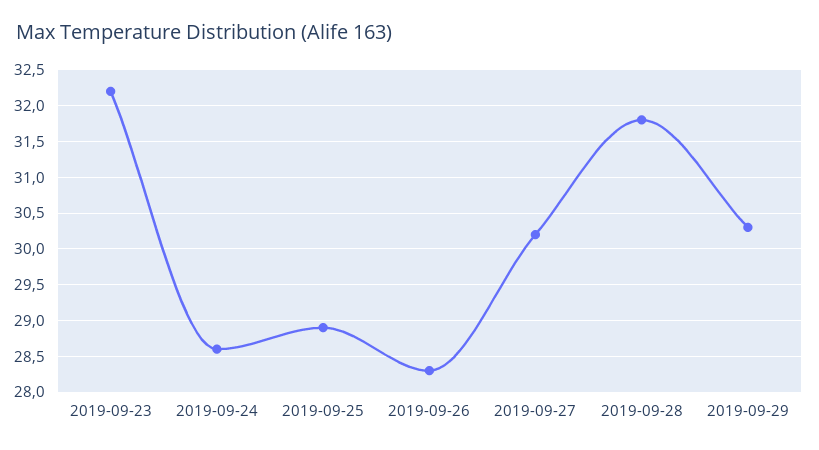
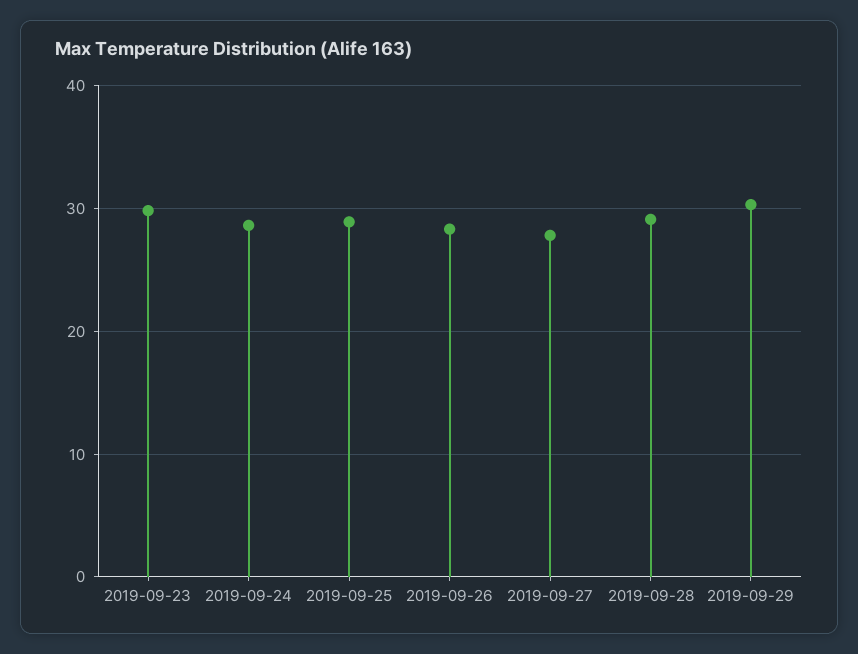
  {
-   "2019-09-23": 32.2,
+   "2019-09-23": 30,
    "2019-09-24": 28.6,
    "2019-09-25": 28.9,
    "2019-09-26": 28.3,
-   "2019-09-27": 30.2,
+   "2019-09-27": 28,
-   "2019-09-28": 31.8,
+   "2019-09-28": 29,
    "2019-09-29": 30.3
  }

